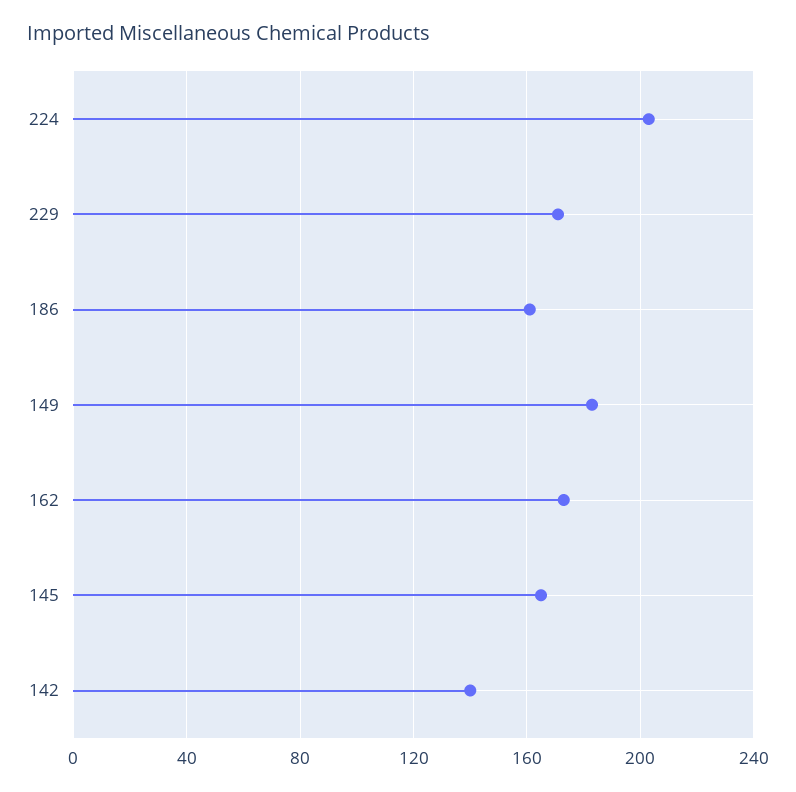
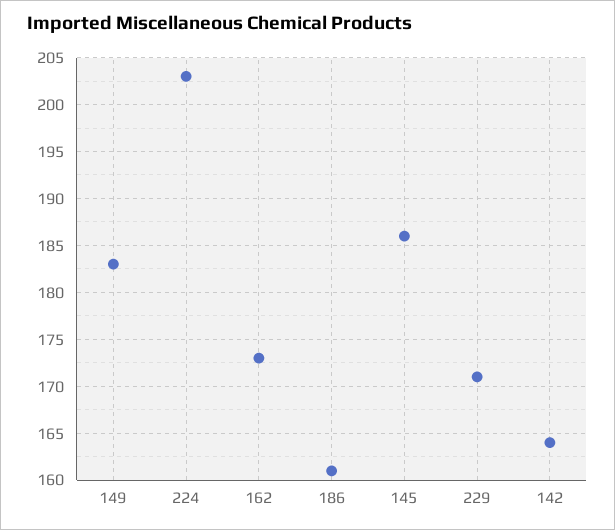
  {
    "224": 203,
    "229": 171,
    "186": 161,
    "149": 183,
    "162": 173,
-   "145": 165,
+   "145": 186,
-   "142": 140
+   "142": 164
  }

